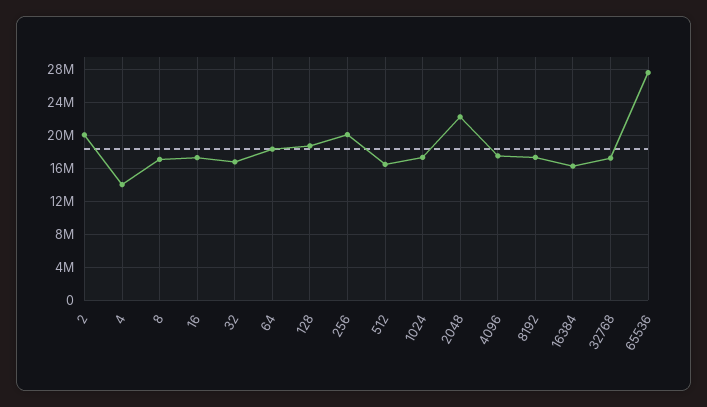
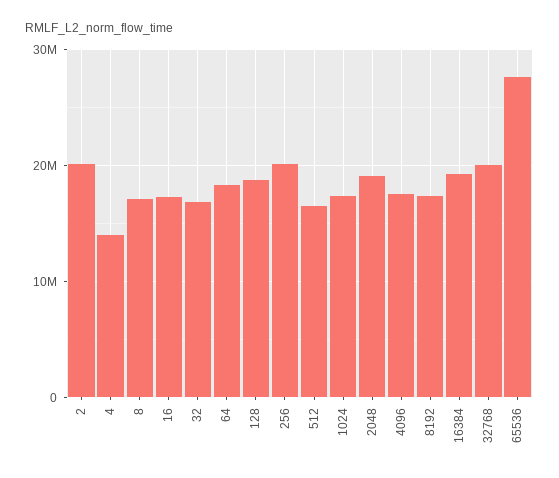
  {
    "2": 20000000,
    "4": 14000000,
    "8": 17000000,
    "16": 17000000,
    "32": 17000000,
    "64": 18000000,
    "128": 19000000,
    "256": 20000000,
    "512": 17000000,
    "1024": 17000000,
-   "2048": 22000000,
+   "2048": 19000000,
    "4096": 18000000,
    "8192": 17000000,
-   "16384": 16000000,
+   "16384": 19000000,
-   "32768": 17000000,
+   "32768": 20000000,
    "65536": 28000000
  }

